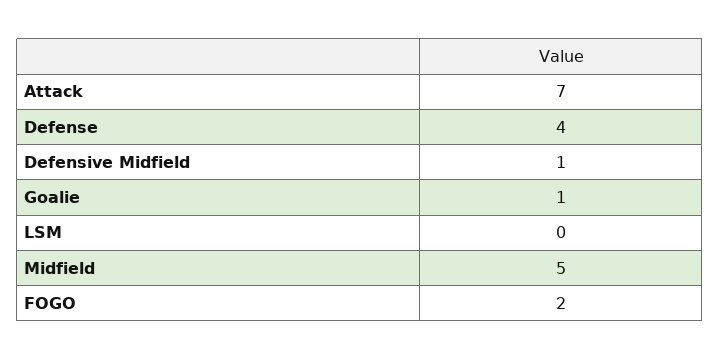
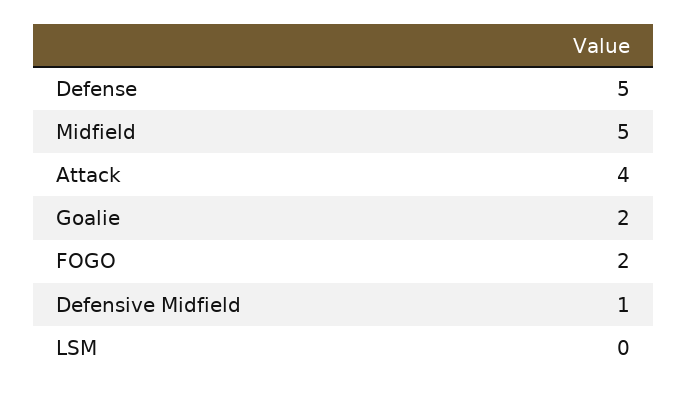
  {
-   "Attack": 7,
+   "Attack": 4,
-   "Defense": 4,
+   "Defense": 5,
    "Defensive Midfield": 1,
-   "Goalie": 1,
+   "Goalie": 2,
    "LSM": 0,
    "Midfield": 5,
    "FOGO": 2
  }

